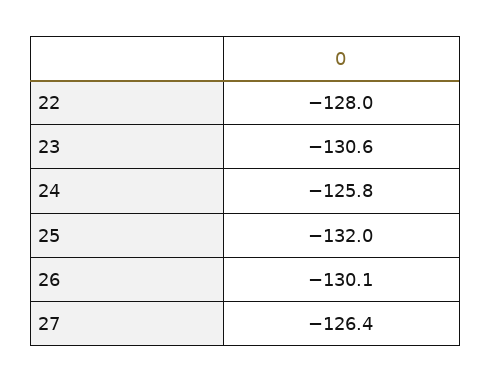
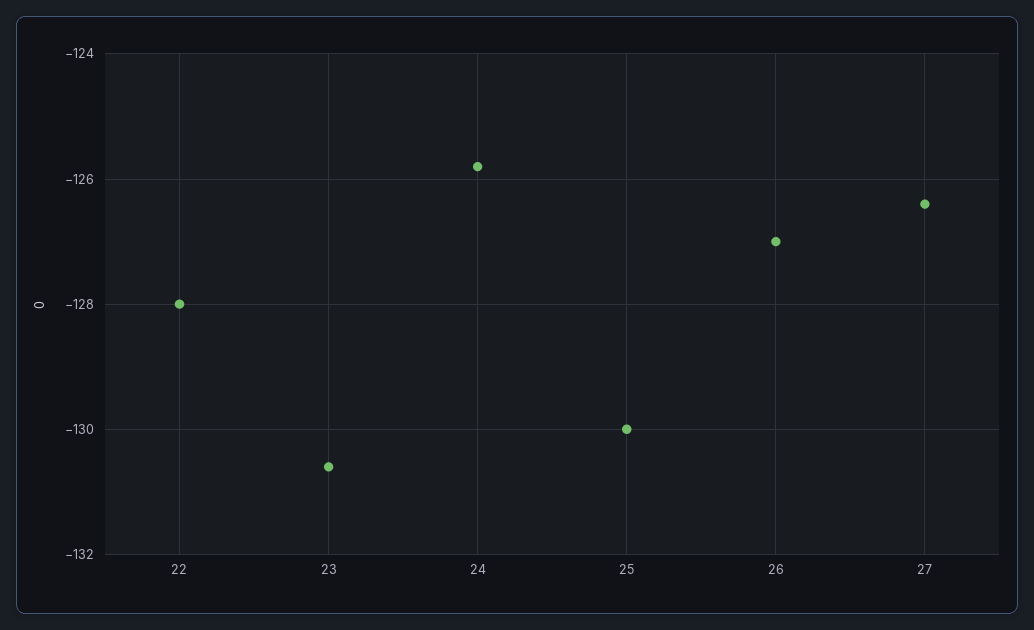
  {
    "22": -128,
    "23": -130.6,
    "24": -125.8,
-   "25": -132,
+   "25": -130,
-   "26": -130.1,
+   "26": -127,
    "27": -126.4
  }

